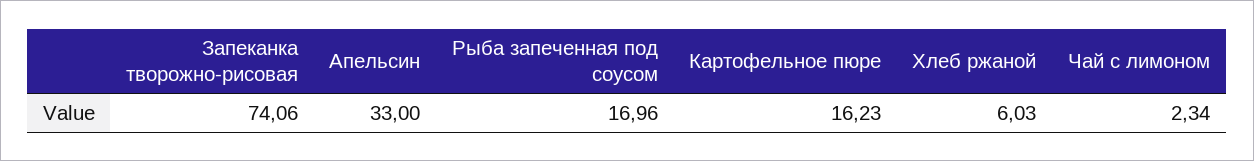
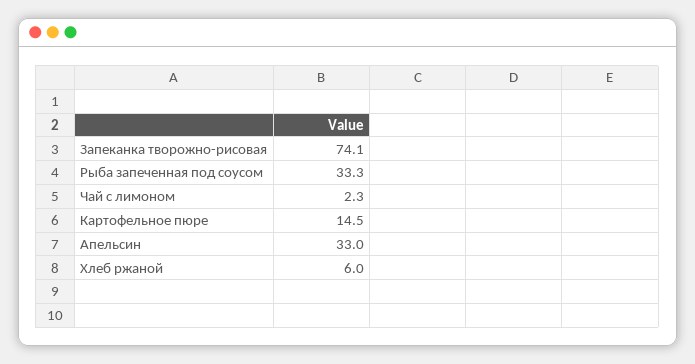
  {
    "Запеканка творожно-рисовая": 74.06,
    "Апельсин": 33,
-   "Рыба запеченная под соусом": 16.96,
+   "Рыба запеченная под соусом": 33.3,
-   "Картофельное пюре": 16.23,
+   "Картофельное пюре": 14.5,
    "Хлеб ржаной": 6.03,
    "Чай с лимоном": 2.34
  }

